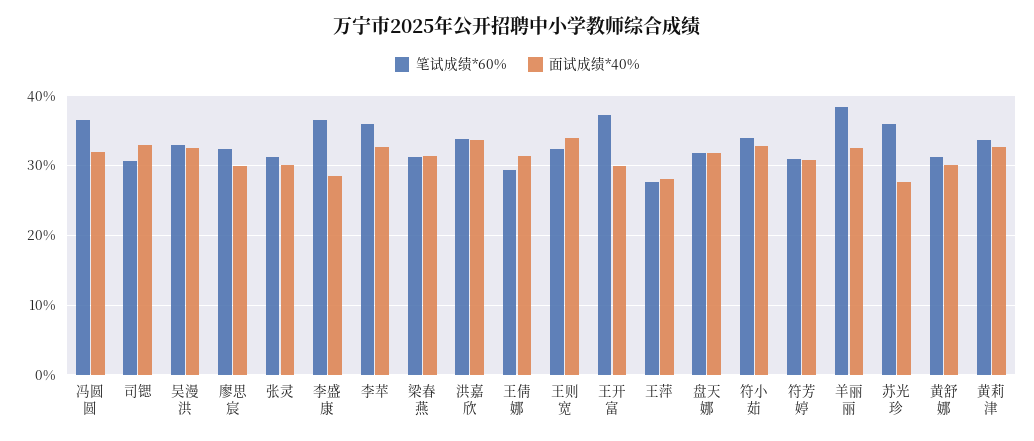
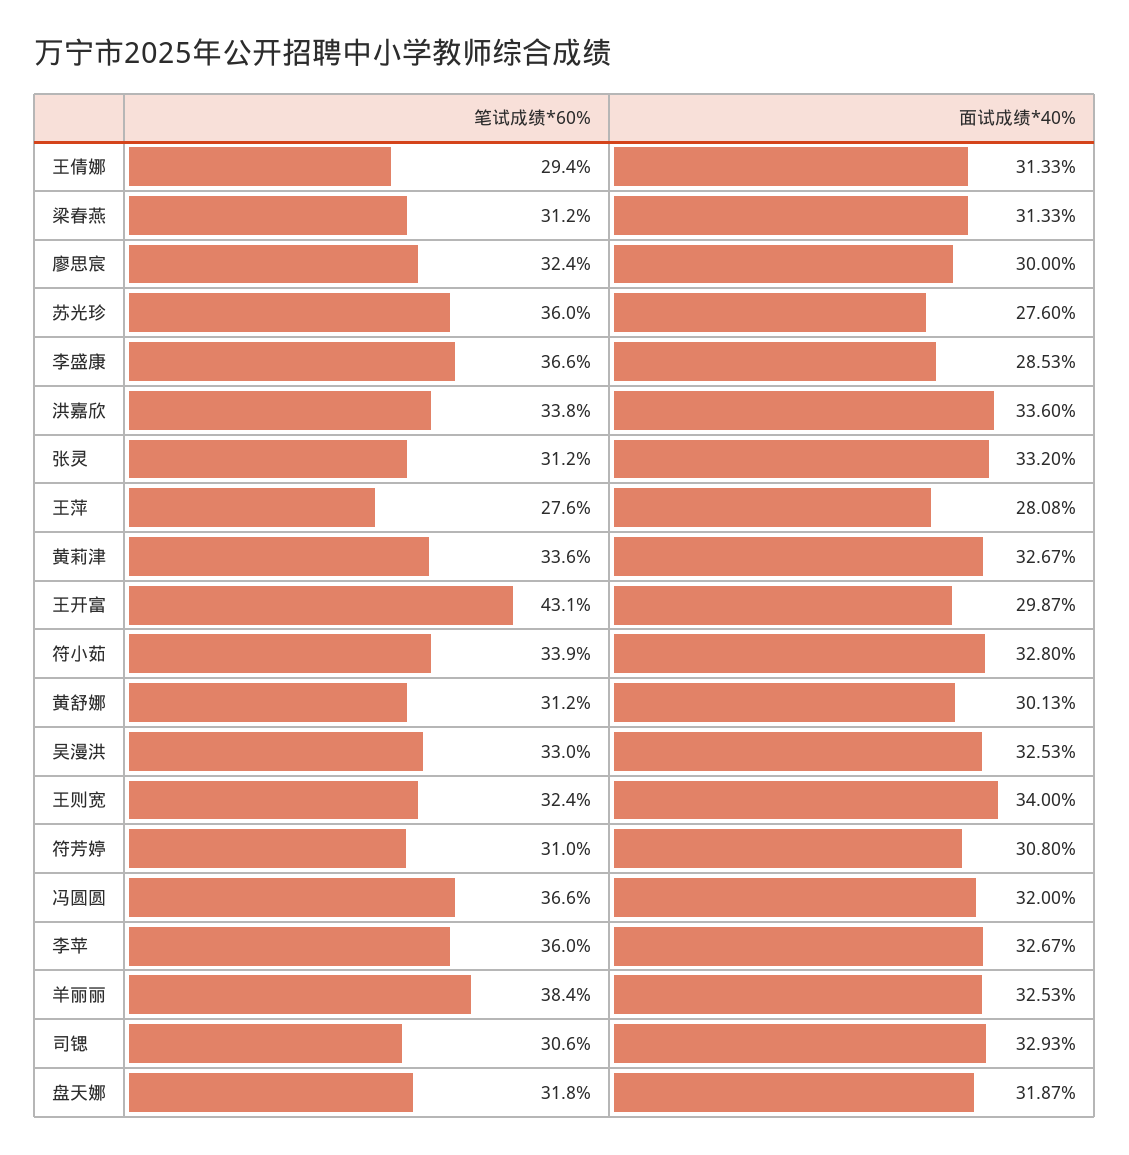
  {
    "笔试成绩*60%": {
      "冯圆圆": 36.6,
      "司锶": 30.6,
      "吴漫洪": 33,
      "廖思宸": 32.4,
      "张灵": 31.2,
      "李盛康": 36.6,
      "李苹": 36,
      "梁春燕": 31.2,
      "洪嘉欣": 33.8,
      "王倩娜": 29.4,
      "王则宽": 32.4,
-     "王开富": 37,
+     "王开富": 43.1,
      "王萍": 27.6,
      "盘天娜": 31.8,
      "符小茹": 33.9,
      "符芳婷": 31,
      "羊丽丽": 38.4,
      "苏光珍": 36,
      "黄舒娜": 31.2,
      "黄莉津": 33.6
    },
    "面试成绩*40%": {
      "冯圆圆": 32,
      "司锶": 32.93,
      "吴漫洪": 32.53,
      "廖思宸": 30,
-     "张灵": 30,
+     "张灵": 33.2,
      "李盛康": 28.53,
      "李苹": 32.67,
      "梁春燕": 31.33,
      "洪嘉欣": 33.6,
      "王倩娜": 31.33,
      "王则宽": 34,
      "王开富": 29.87,
      "王萍": 28.08,
      "盘天娜": 31.87,
      "符小茹": 32.8,
      "符芳婷": 30.8,
      "羊丽丽": 32.53,
      "苏光珍": 27.6,
      "黄舒娜": 30.13,
      "黄莉津": 32.67
    }
  }

